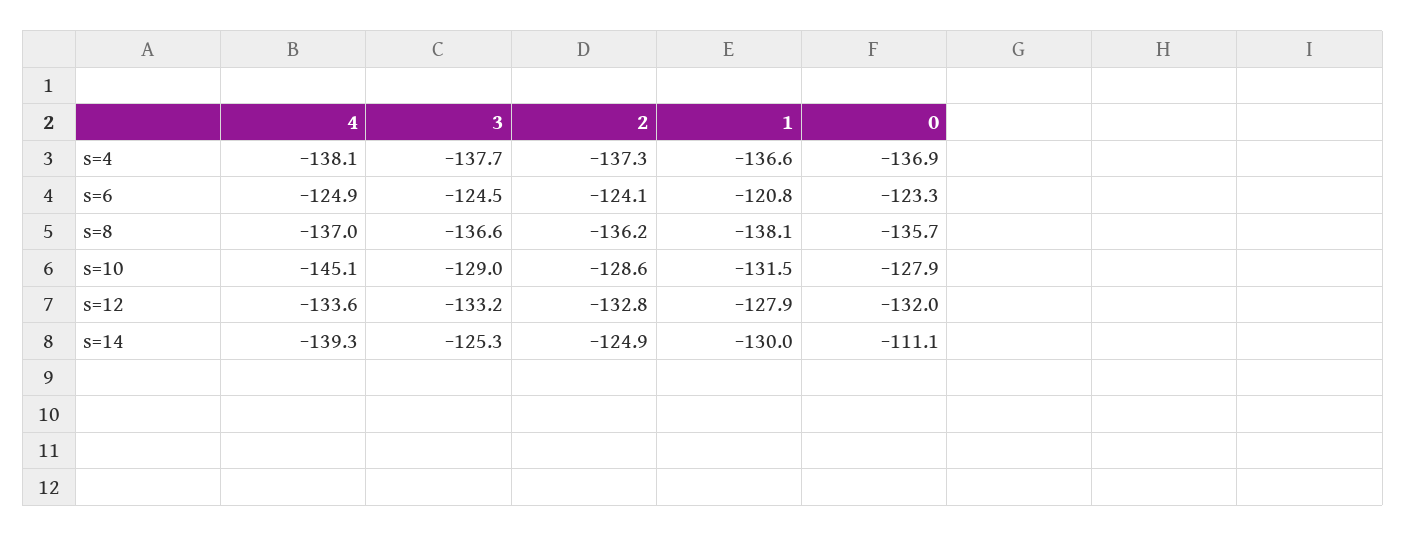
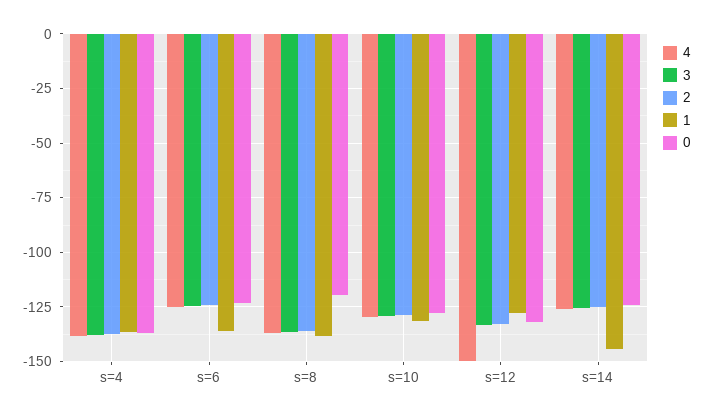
  {
    "4": {
      "s=4": -138.1,
      "s=6": -124.9,
      "s=8": -137,
-     "s=10": -145.1,
+     "s=10": -130,
-     "s=12": -133.6,
+     "s=12": -150,
-     "s=14": -139.3
+     "s=14": -125
    },
    "3": {
      "s=4": -137.7,
      "s=6": -124.5,
      "s=8": -136.6,
      "s=10": -129,
      "s=12": -133.2,
      "s=14": -125.3
    },
    "2": {
      "s=4": -137.3,
      "s=6": -124.1,
      "s=8": -136.2,
      "s=10": -128.6,
      "s=12": -132.8,
      "s=14": -124.9
    },
    "1": {
      "s=4": -136.6,
-     "s=6": -120.8,
+     "s=6": -135,
      "s=8": -138.1,
      "s=10": -131.5,
      "s=12": -127.9,
-     "s=14": -130
+     "s=14": -145
    },
    "0": {
      "s=4": -136.9,
      "s=6": -123.3,
-     "s=8": -135.7,
+     "s=8": -120,
      "s=10": -127.9,
      "s=12": -132,
-     "s=14": -111.1
+     "s=14": -125
    }
  }

